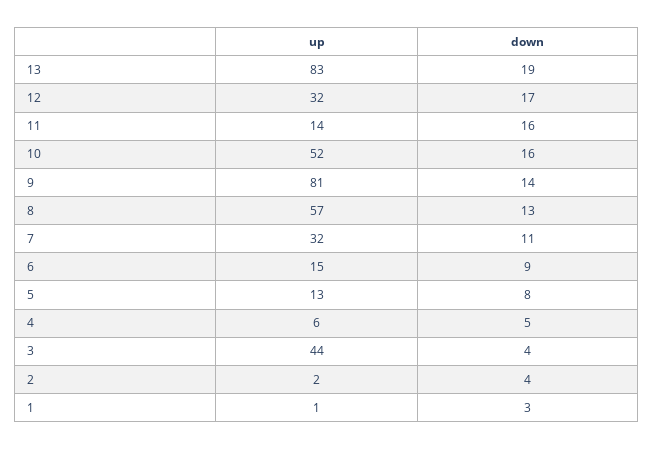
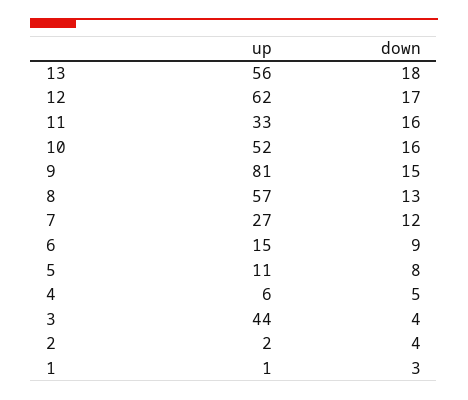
  {
    "up": {
-     "13": 83,
+     "13": 56,
-     "12": 32,
+     "12": 62,
-     "11": 14,
+     "11": 33,
      "10": 52,
      "9": 81,
      "8": 57,
-     "7": 32,
+     "7": 27,
      "6": 15,
-     "5": 13,
+     "5": 11,
      "4": 6,
      "3": 44,
      "2": 2,
      "1": 1
    },
    "down": {
-     "13": 19,
+     "13": 18,
      "12": 17,
      "11": 16,
      "10": 16,
-     "9": 14,
+     "9": 15,
      "8": 13,
-     "7": 11,
+     "7": 12,
      "6": 9,
      "5": 8,
      "4": 5,
      "3": 4,
      "2": 4,
      "1": 3
    }
  }

